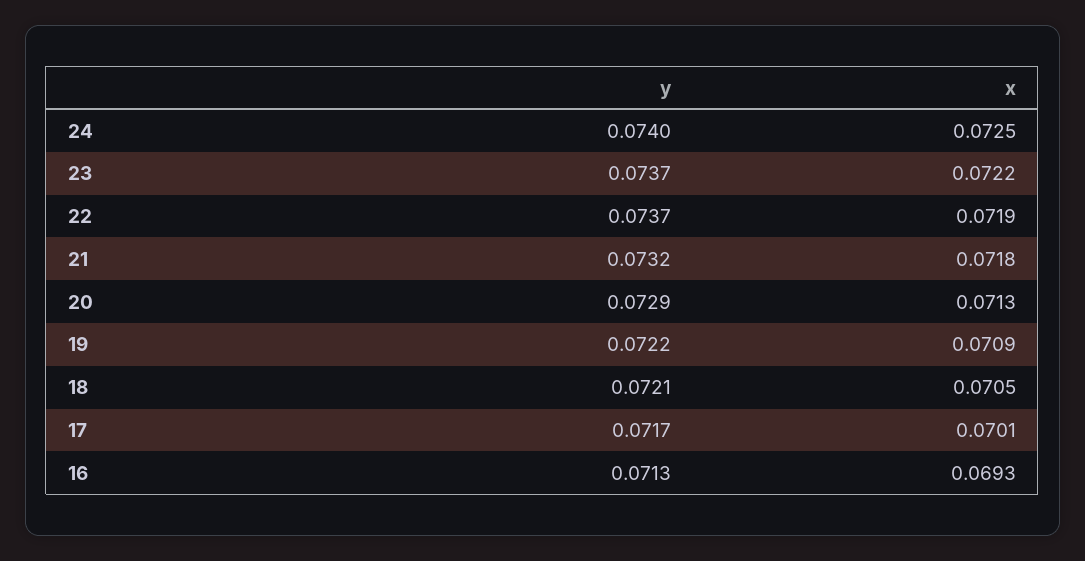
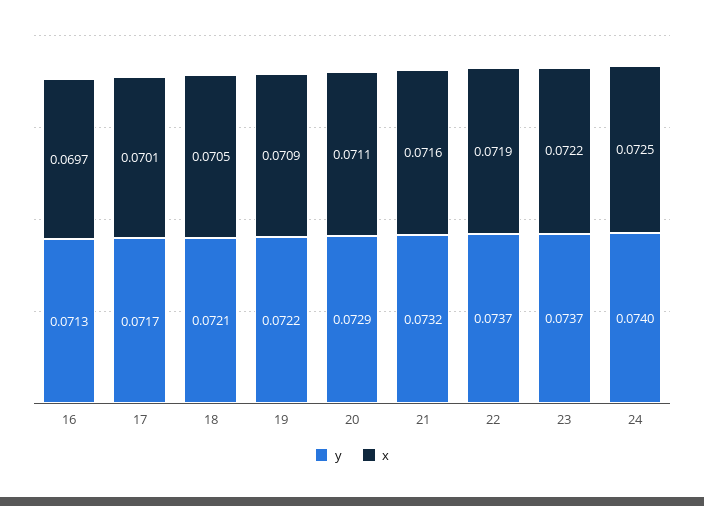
  {
    "y": {
      "24": 0.074,
      "23": 0.0737,
      "22": 0.0737,
      "21": 0.0732,
      "20": 0.0729,
      "19": 0.0722,
      "18": 0.0721,
      "17": 0.0717,
      "16": 0.0713
    },
    "x": {
      "24": 0.0725,
      "23": 0.0722,
      "22": 0.0719,
-     "21": 0.0718,
+     "21": 0.0716,
-     "20": 0.0713,
+     "20": 0.0711,
      "19": 0.0709,
      "18": 0.0705,
      "17": 0.0701,
-     "16": 0.0693
+     "16": 0.0697
    }
  }

